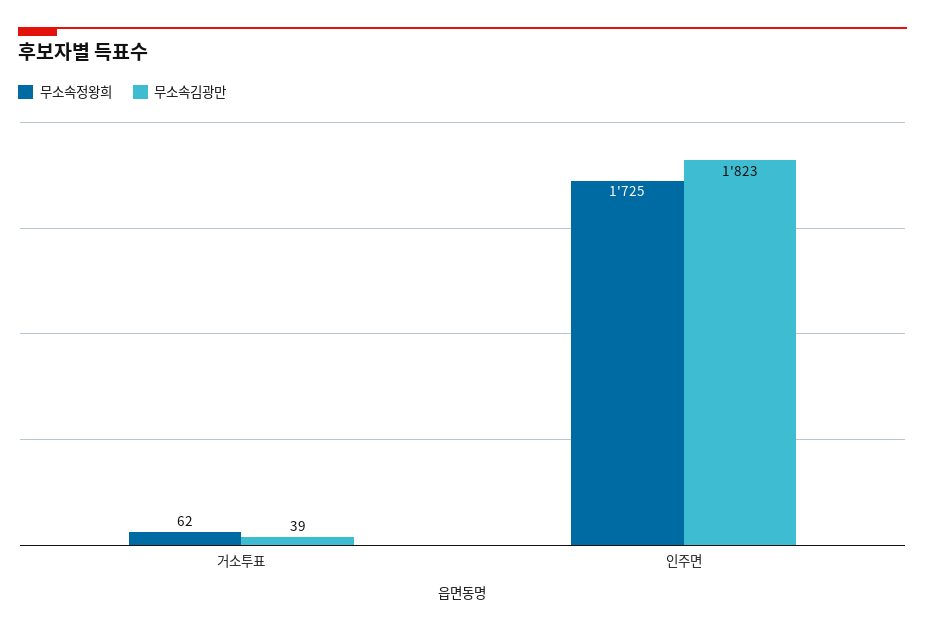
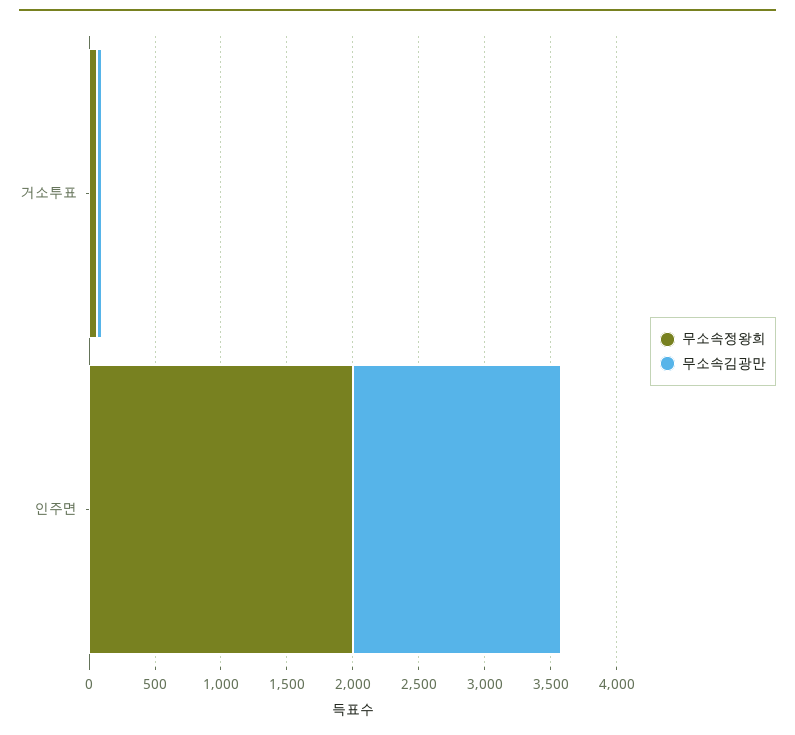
  {
    "무소속정왕희": {
      "거소투표": 62,
-     "인주면": 1725
+     "인주면": 2000
    },
    "무소속김광만": {
      "거소투표": 39,
-     "인주면": 1823
+     "인주면": 1600
    }
  }

